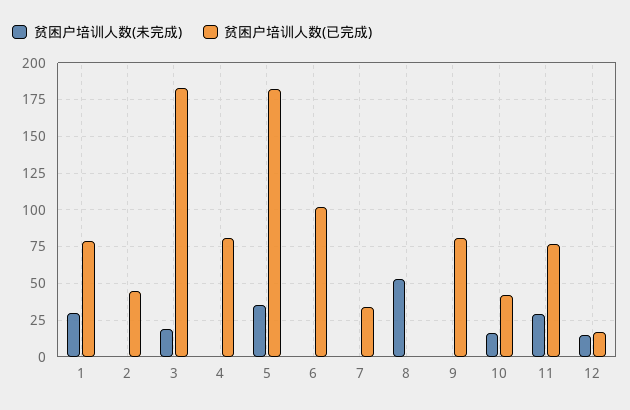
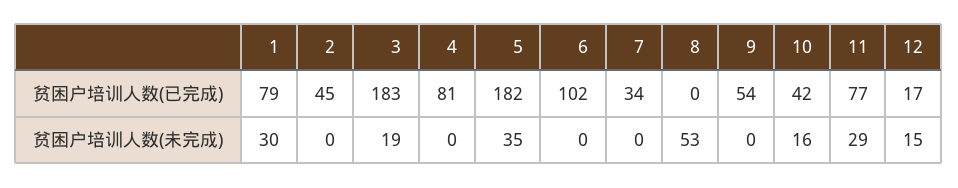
  {
    "贫困户培训人数(未完成)": {
      "1": 30,
      "2": 0,
      "3": 19,
      "4": 0,
      "5": 35,
      "6": 0,
      "7": 0,
      "8": 53,
      "9": 0,
      "10": 16,
      "11": 29,
      "12": 15
    },
    "贫困户培训人数(已完成)": {
      "1": 79,
      "2": 45,
      "3": 183,
      "4": 81,
      "5": 182,
      "6": 102,
      "7": 34,
      "8": 0,
-     "9": 80,
+     "9": 54,
      "10": 42,
      "11": 77,
      "12": 17
    }
  }

